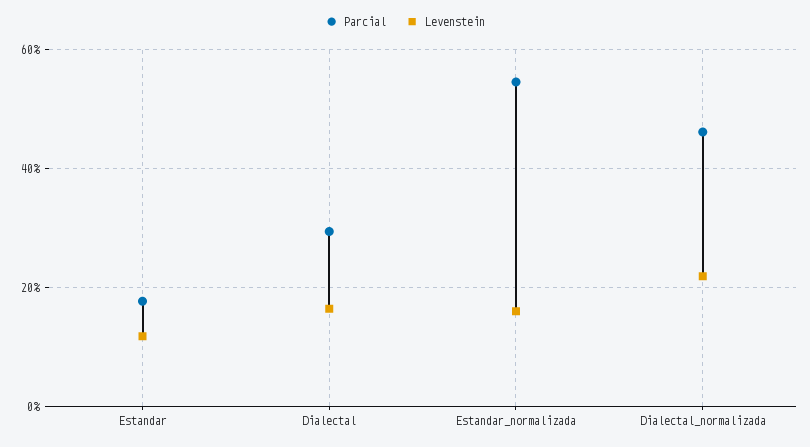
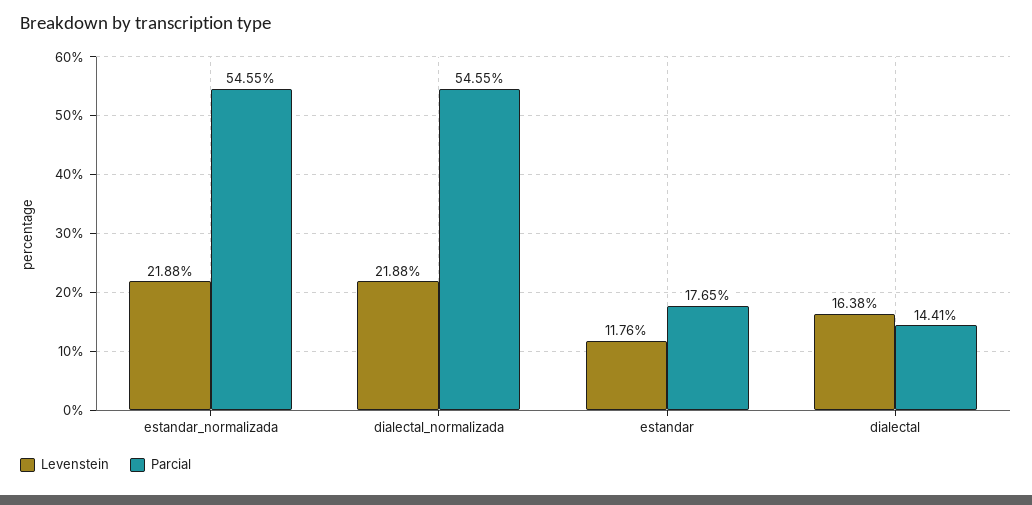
  {
    "Parcial": {
      "Estandar": 17.65,
-     "Dialectal": 30,
+     "Dialectal": 14.41,
      "Estandar_normalizada": 54.55,
-     "Dialectal_normalizada": 46
+     "Dialectal_normalizada": 54.55
    },
    "Levenstein": {
      "Estandar": 11.76,
      "Dialectal": 16.38,
-     "Estandar_normalizada": 16,
+     "Estandar_normalizada": 21.88,
      "Dialectal_normalizada": 21.88
    }
  }

